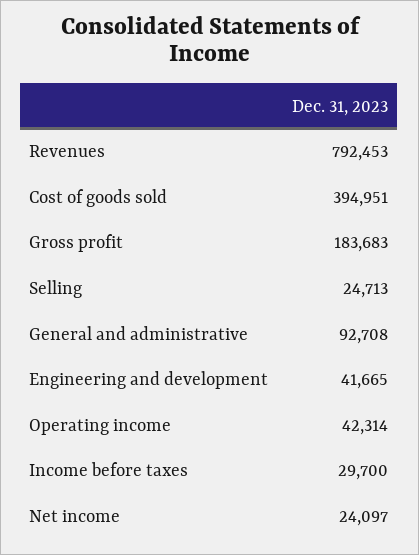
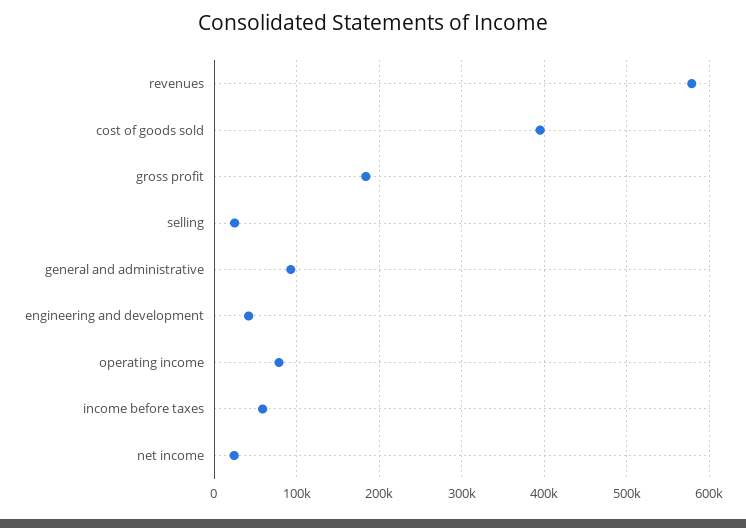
  {
-   "Revenues": 792453,
+   "Revenues": 580000,
    "Cost of goods sold": 394951,
    "Gross profit": 183683,
    "Selling": 24713,
    "General and administrative": 92708,
    "Engineering and development": 41665,
-   "Operating income": 42314,
+   "Operating income": 80000,
-   "Income before taxes": 29700,
+   "Income before taxes": 60000,
    "Net income": 24097
  }

